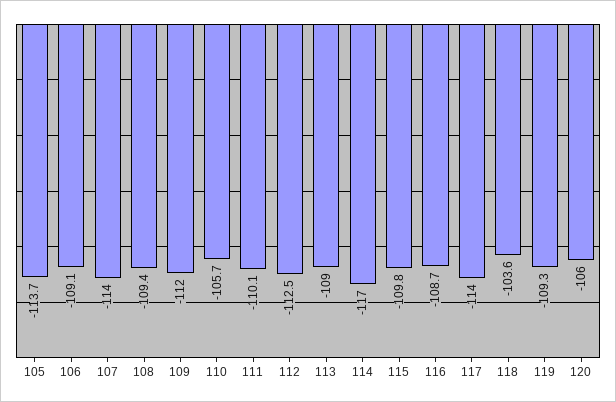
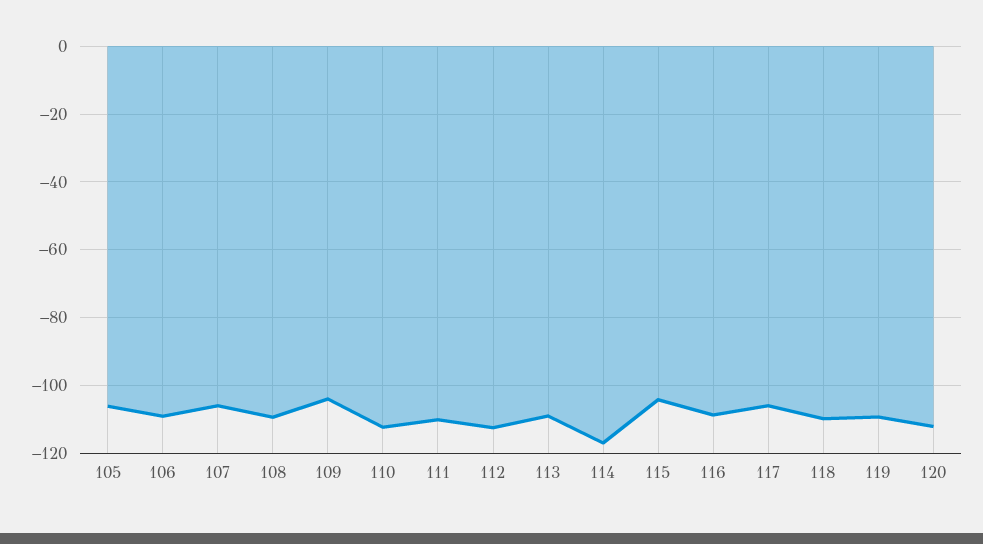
  {
-   "105": -113.7,
+   "105": -106,
    "106": -109.1,
-   "107": -114,
+   "107": -106,
    "108": -109.4,
-   "109": -112,
+   "109": -104,
-   "110": -105.7,
+   "110": -112,
    "111": -110.1,
    "112": -112.5,
    "113": -109,
    "114": -117,
-   "115": -109.8,
+   "115": -104,
    "116": -108.7,
-   "117": -114,
+   "117": -106,
-   "118": -103.6,
+   "118": -110,
    "119": -109.3,
-   "120": -106
+   "120": -112
  }

